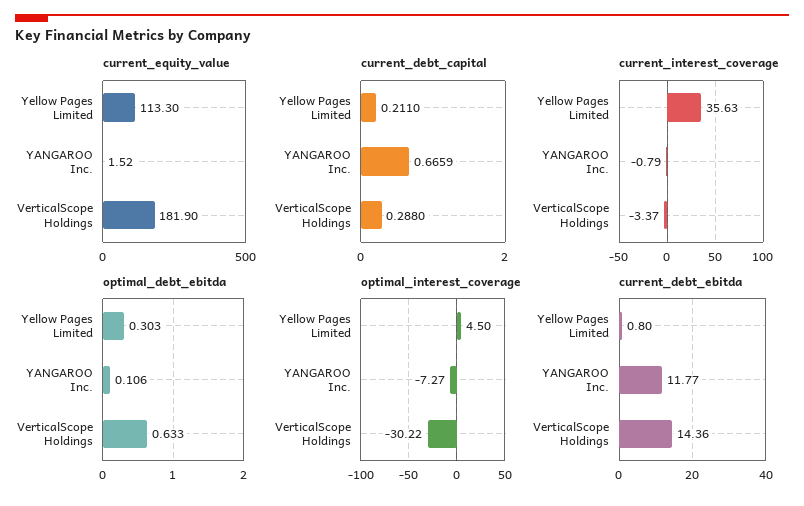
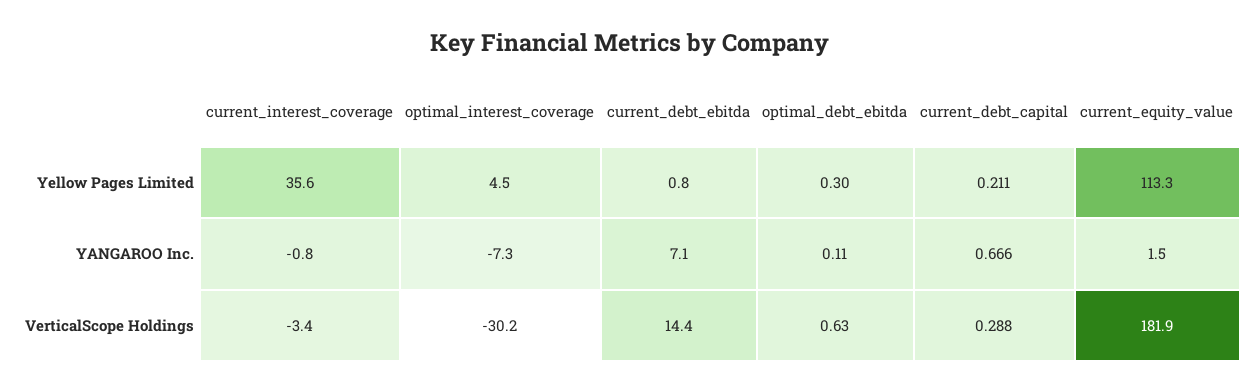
  {
    "current_equity_value": {
      "Yellow Pages Limited": 113.3,
      "YANGAROO Inc.": 1.52,
      "VerticalScope Holdings": 181.9
    },
    "current_debt_capital": {
      "Yellow Pages Limited": 0.211,
      "YANGAROO Inc.": 0.6659,
      "VerticalScope Holdings": 0.288
    },
    "current_interest_coverage": {
      "Yellow Pages Limited": 35.63,
      "YANGAROO Inc.": -0.79,
      "VerticalScope Holdings": -3.37
    },
    "optimal_debt_ebitda": {
      "Yellow Pages Limited": 0.303,
      "YANGAROO Inc.": 0.106,
      "VerticalScope Holdings": 0.633
    },
    "optimal_interest_coverage": {
      "Yellow Pages Limited": 4.5,
      "YANGAROO Inc.": -7.27,
      "VerticalScope Holdings": -30.22
    },
    "current_debt_ebitda": {
      "Yellow Pages Limited": 0.8,
-     "YANGAROO Inc.": 11.77,
+     "YANGAROO Inc.": 7.1,
      "VerticalScope Holdings": 14.36
    }
  }

